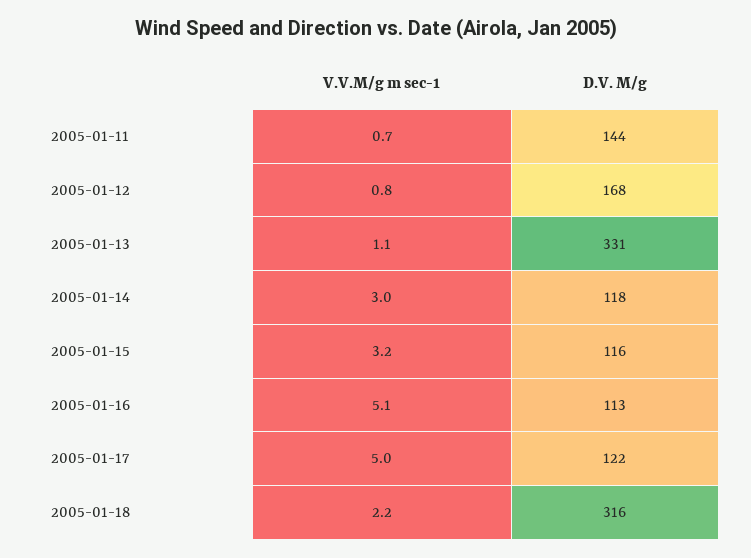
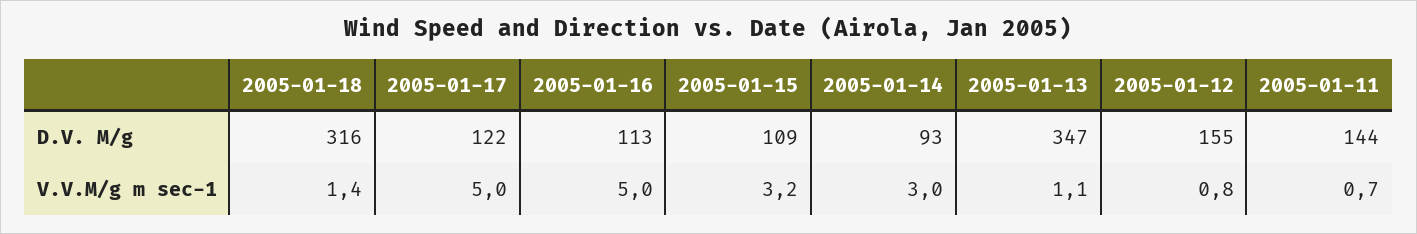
  {
    "V.V.M/g m sec-1": {
      "2005-01-11": 0.7,
      "2005-01-12": 0.8,
      "2005-01-13": 1.1,
      "2005-01-14": 3,
      "2005-01-15": 3.2,
-     "2005-01-16": 5.1,
+     "2005-01-16": 5,
      "2005-01-17": 5,
-     "2005-01-18": 2.2
+     "2005-01-18": 1.4
    },
    "D.V. M/g": {
      "2005-01-11": 144,
-     "2005-01-12": 168,
+     "2005-01-12": 155,
-     "2005-01-13": 331,
+     "2005-01-13": 347,
-     "2005-01-14": 118,
+     "2005-01-14": 93,
-     "2005-01-15": 116,
+     "2005-01-15": 109,
      "2005-01-16": 113,
      "2005-01-17": 122,
      "2005-01-18": 316
    }
  }

